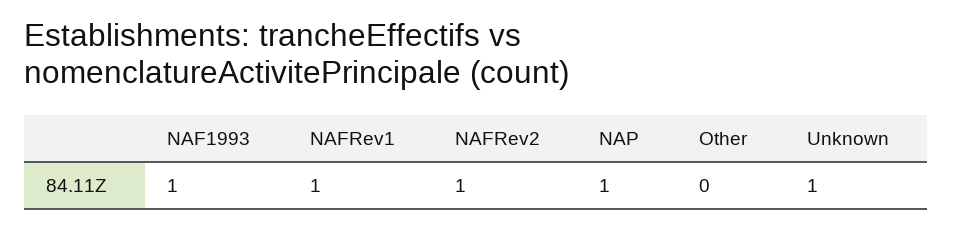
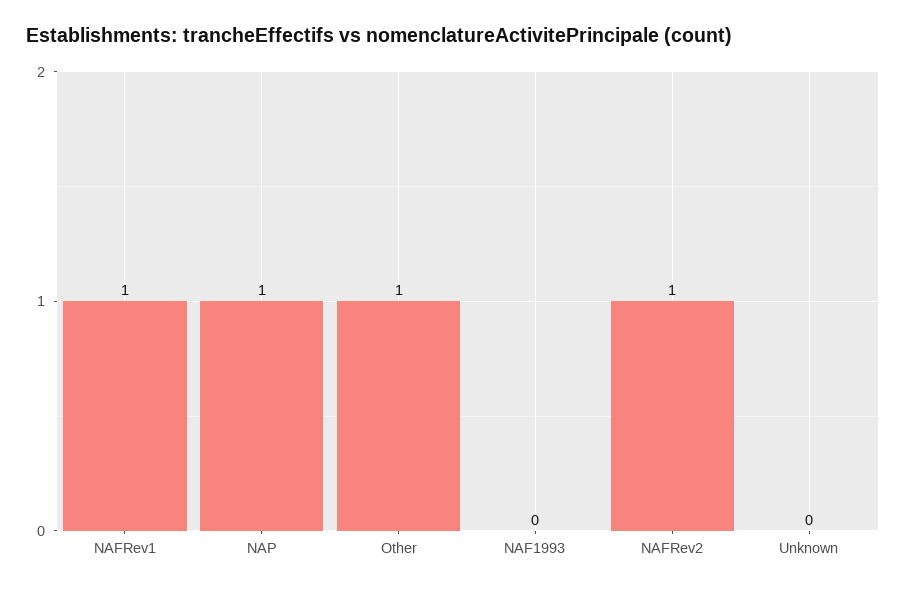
  {
-   "NAF1993": 1,
+   "NAF1993": 0,
    "NAFRev1": 1,
    "NAFRev2": 1,
    "NAP": 1,
-   "Other": 0,
+   "Other": 1,
-   "Unknown": 1
+   "Unknown": 0
  }

